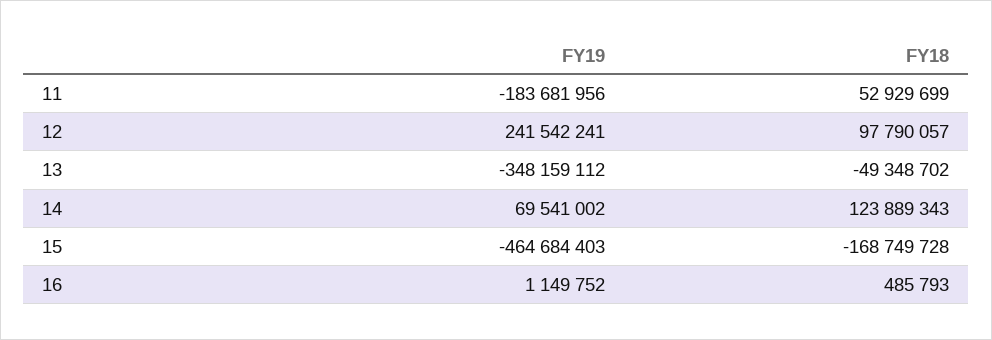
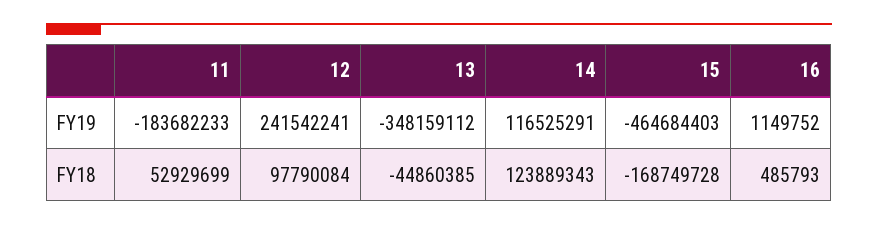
  {
    "FY19": {
-     "11": -183681956,
+     "11": -183682233,
      "12": 241542241,
      "13": -348159112,
-     "14": 69541002,
+     "14": 116525291,
      "15": -464684403,
      "16": 1149752
    },
    "FY18": {
      "11": 52929699,
-     "12": 97790057,
+     "12": 97790084,
-     "13": -49348702,
+     "13": -44860385,
      "14": 123889343,
      "15": -168749728,
      "16": 485793
    }
  }

